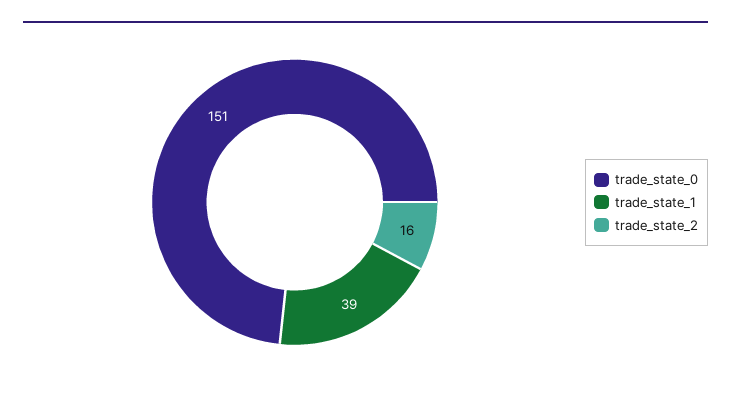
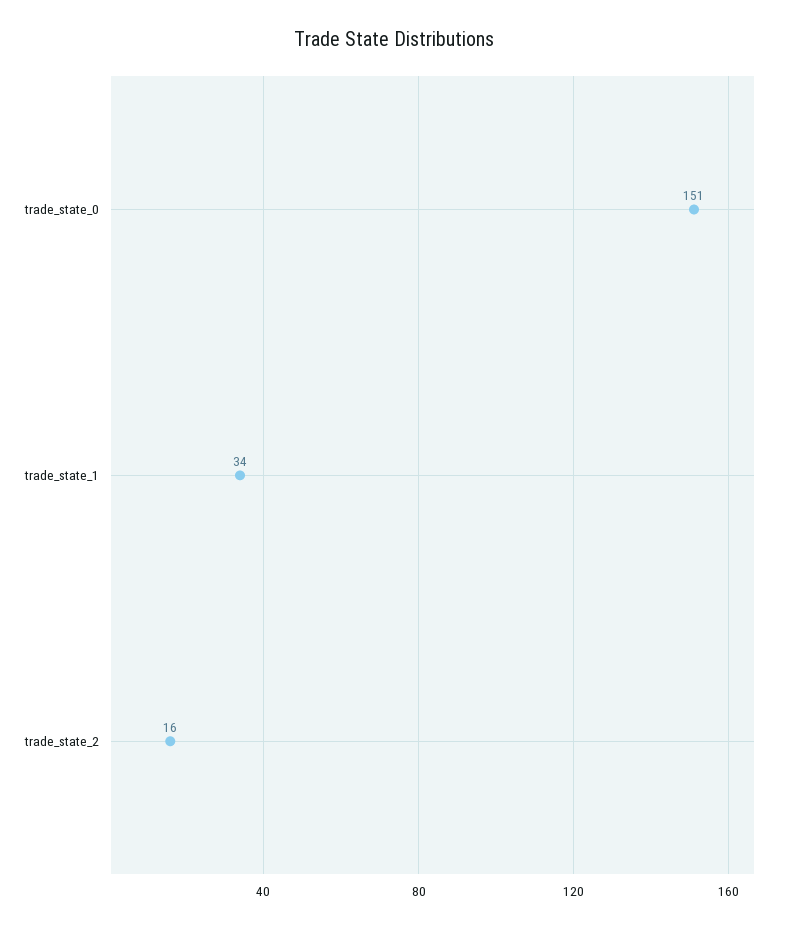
  {
    "trade_state_0": 151,
-   "trade_state_1": 39,
+   "trade_state_1": 34,
    "trade_state_2": 16
  }

